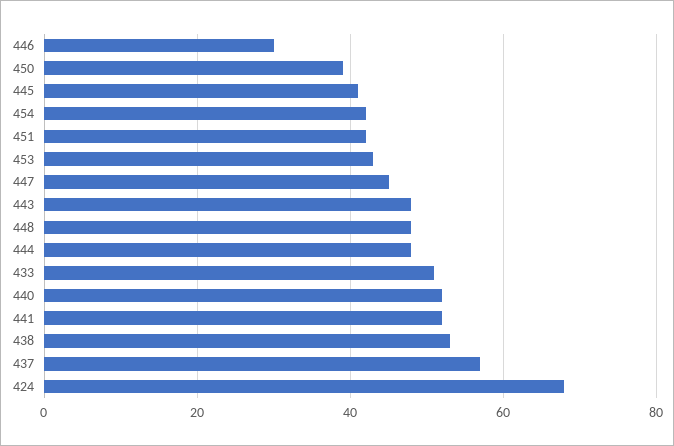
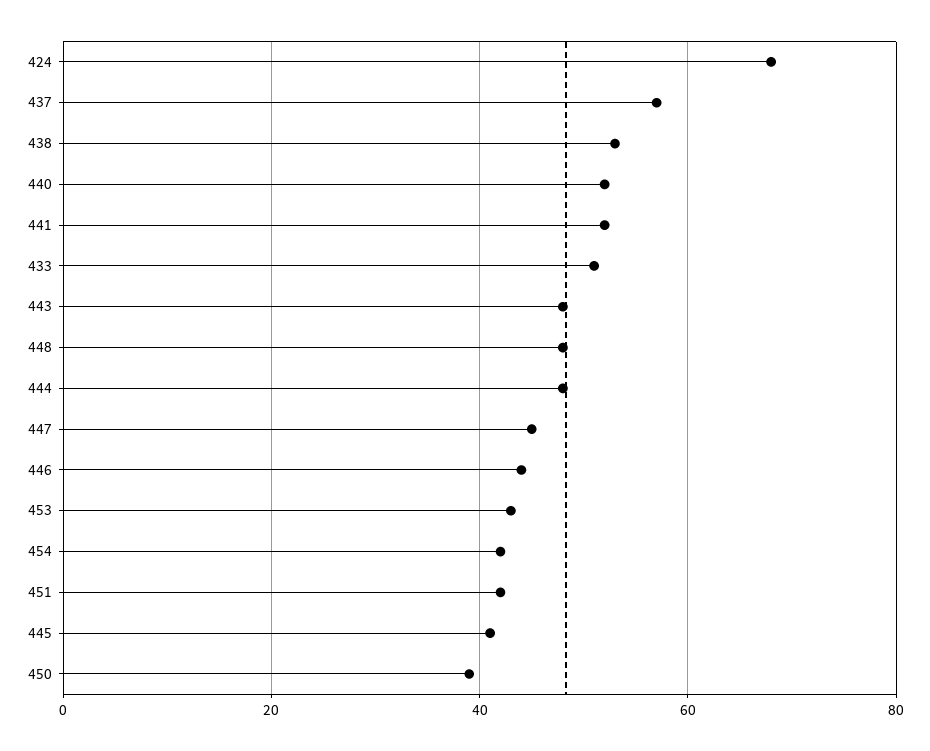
  {
-   "446": 30,
+   "446": 45,
    "450": 40,
    "445": 40,
    "454": 40,
    "451": 40,
    "453": 45,
    "447": 45,
    "443": 50,
    "448": 50,
    "444": 50,
    "433": 50,
    "440": 50,
    "441": 50,
    "438": 55,
    "437": 55,
    "424": 70
  }

